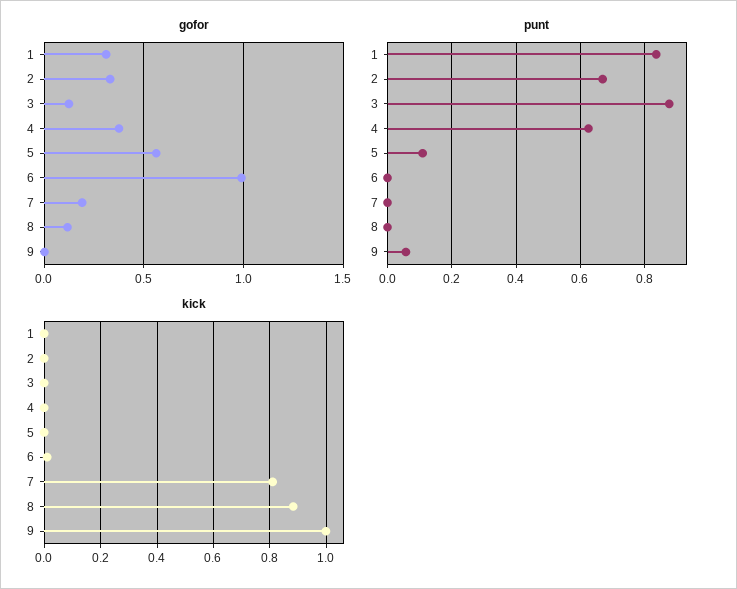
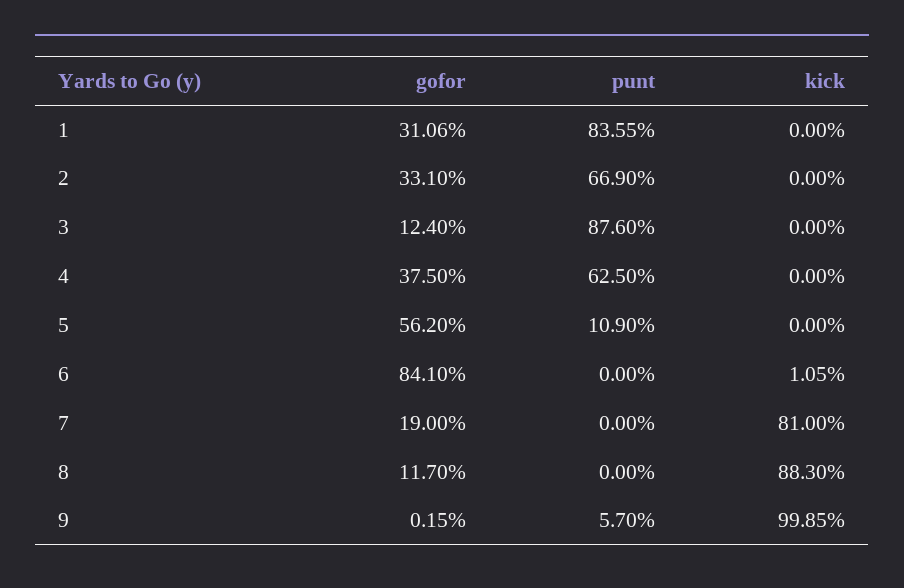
  {
    "gofor": {
      "1": 0.3106,
      "2": 0.331,
      "3": 0.124,
      "4": 0.375,
      "5": 0.562,
-     "6": 1,
+     "6": 0.841,
      "7": 0.19,
      "8": 0.117,
      "9": 0.0015
    },
    "punt": {
      "1": 0.8355,
      "2": 0.669,
      "3": 0.876,
      "4": 0.625,
      "5": 0.109,
      "6": 0,
      "7": 0,
      "8": 0,
      "9": 0.057
    },
    "kick": {
      "1": 0,
      "2": 0,
      "3": 0,
      "4": 0,
      "5": 0,
      "6": 0.0105,
      "7": 0.81,
      "8": 0.883,
      "9": 0.9985
    }
  }

